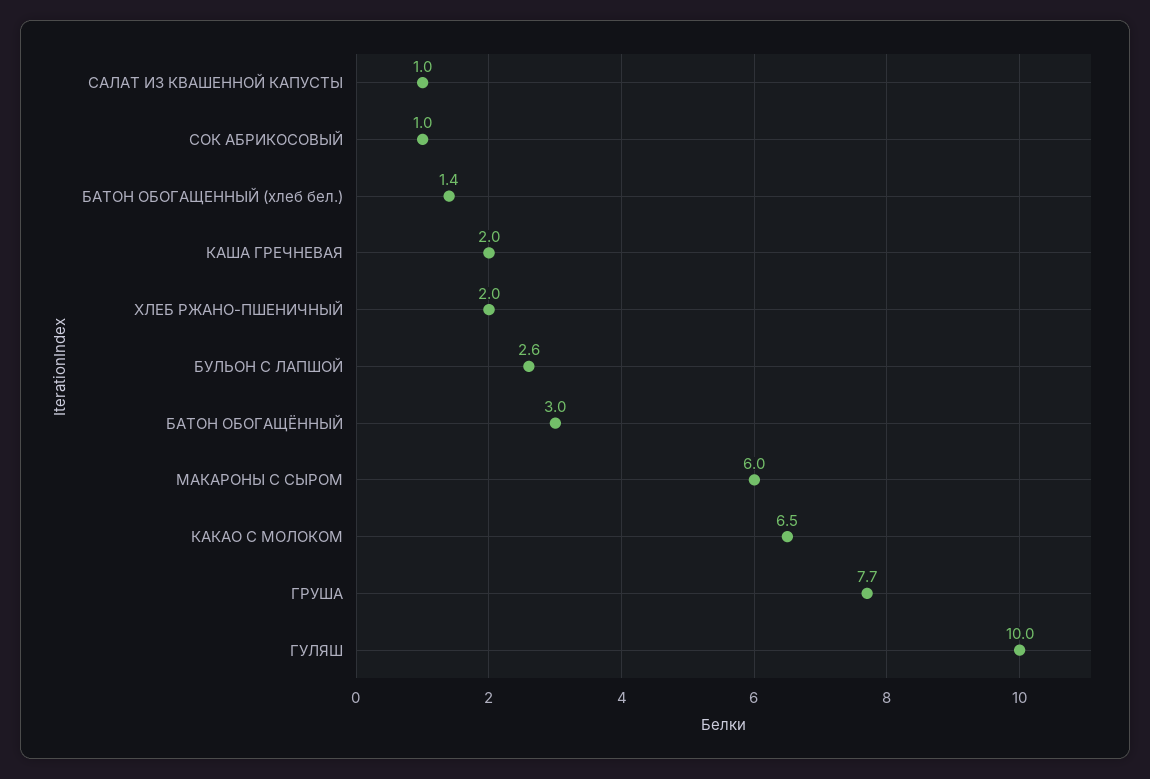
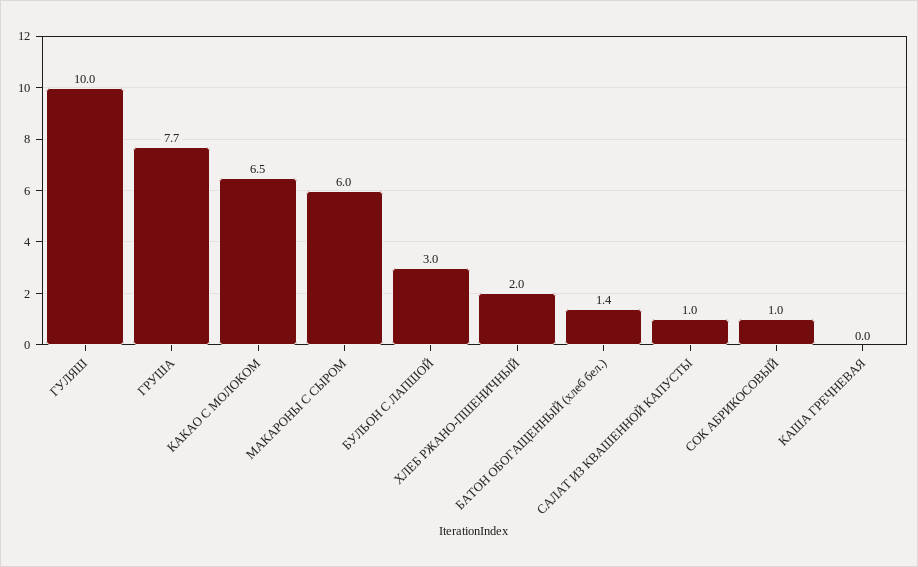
  {
    "САЛАТ ИЗ КВАШЕННОЙ КАПУСТЫ": 1,
    "СОК АБРИКОСОВЫЙ": 1,
    "БАТОН ОБОГАЩЕННЫЙ (хлеб бел.)": 1.4,
-   "КАША ГРЕЧНЕВАЯ": 2,
+   "КАША ГРЕЧНЕВАЯ": 0,
    "ХЛЕБ РЖАНО-ПШЕНИЧНЫЙ": 2,
-   "БУЛЬОН С ЛАПШОЙ": 2.6,
+   "БУЛЬОН С ЛАПШОЙ": 3,
-   "БАТОН ОБОГАЩЁННЫЙ": 3,
    "МАКАРОНЫ С СЫРОМ": 6,
    "КАКАО С МОЛОКОМ": 6.5,
    "ГРУША": 7.7,
    "ГУЛЯШ": 10
  }

